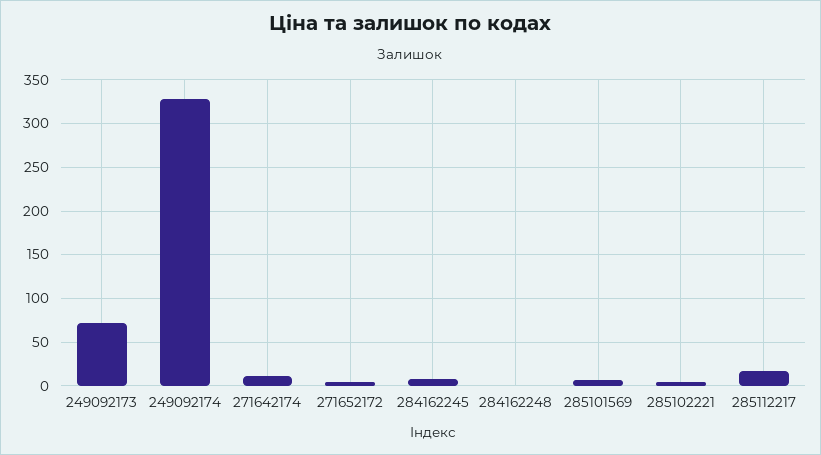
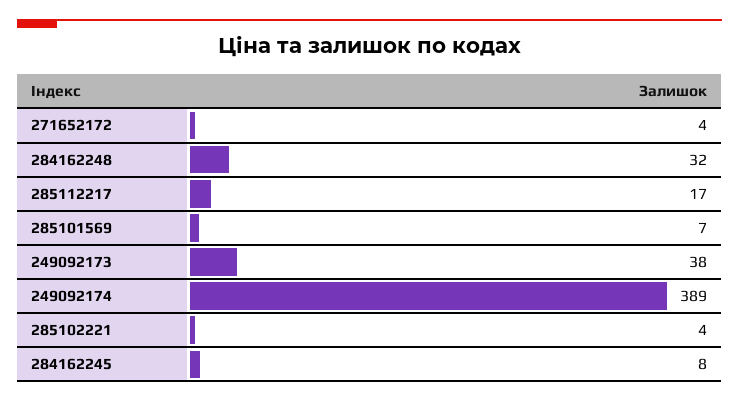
  {
-   "249092173": 70,
+   "249092173": 38,
-   "249092174": 330,
+   "249092174": 389,
-   "271642174": 10,
    "271652172": 4,
    "284162245": 8,
-   "284162248": 0,
+   "284162248": 32,
    "285101569": 7,
    "285102221": 4,
    "285112217": 17
  }

